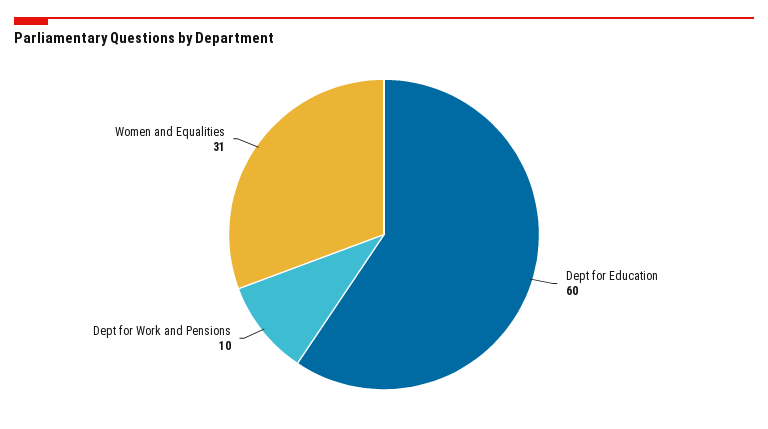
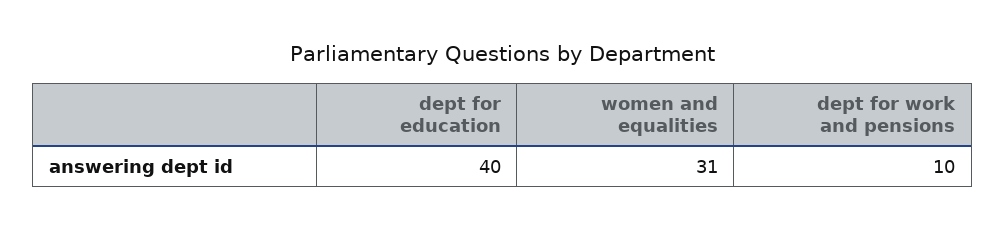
  {
-   "Dept for Education": 60,
+   "Dept for Education": 40,
    "Dept for Work and Pensions": 10,
    "Women and Equalities": 31
  }

